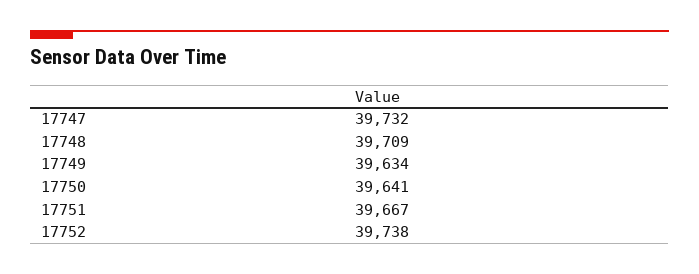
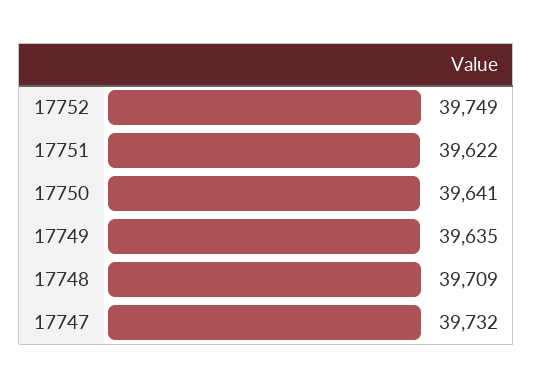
  {
    "17747": 39732,
    "17748": 39709,
-   "17749": 39634,
+   "17749": 39635,
    "17750": 39641,
-   "17751": 39667,
+   "17751": 39622,
-   "17752": 39738
+   "17752": 39749
  }

